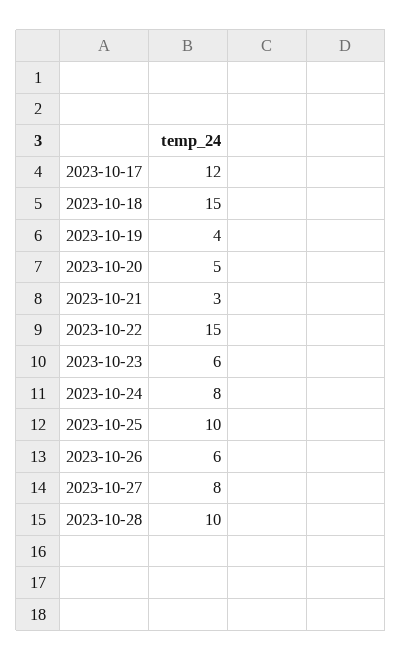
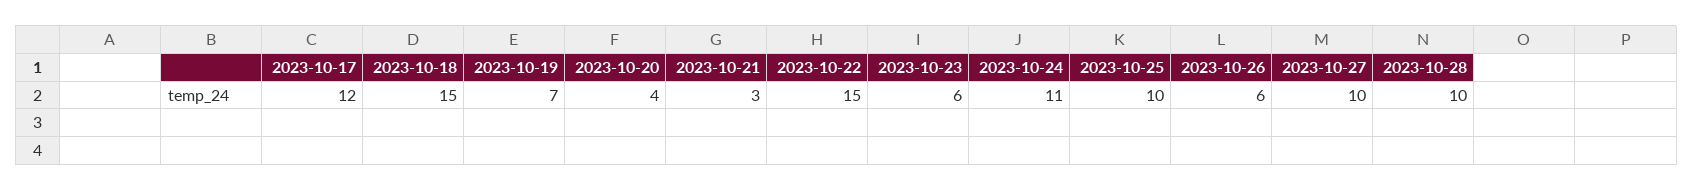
  {
    "2023-10-17": 12,
    "2023-10-18": 15,
-   "2023-10-19": 4,
+   "2023-10-19": 7,
-   "2023-10-20": 5,
+   "2023-10-20": 4,
    "2023-10-21": 3,
    "2023-10-22": 15,
    "2023-10-23": 6,
-   "2023-10-24": 8,
+   "2023-10-24": 11,
    "2023-10-25": 10,
    "2023-10-26": 6,
-   "2023-10-27": 8,
+   "2023-10-27": 10,
    "2023-10-28": 10
  }

